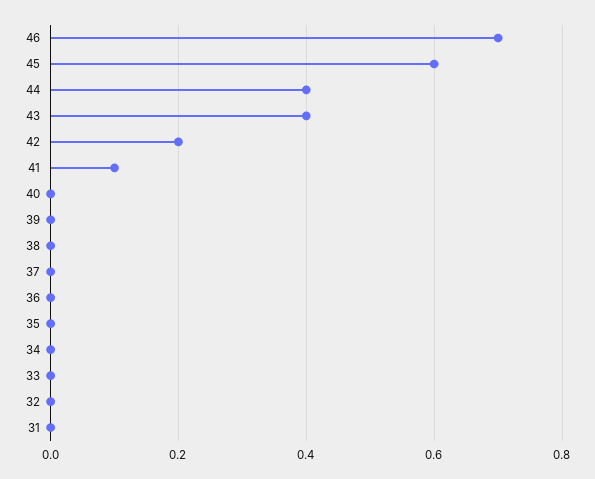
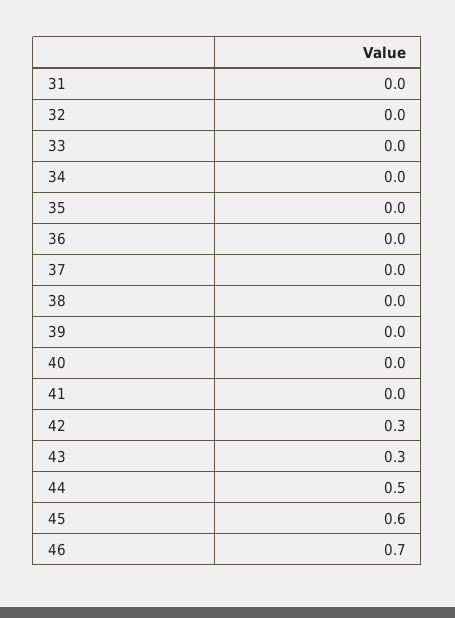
  {
    "46": 0.7,
    "45": 0.6,
-   "44": 0.4,
+   "44": 0.5,
-   "43": 0.4,
+   "43": 0.3,
-   "42": 0.2,
+   "42": 0.3,
-   "41": 0.1,
+   "41": 0,
    "40": 0,
    "39": 0,
    "38": 0,
    "37": 0,
    "36": 0,
    "35": 0,
    "34": 0,
    "33": 0,
    "32": 0,
    "31": 0
  }

